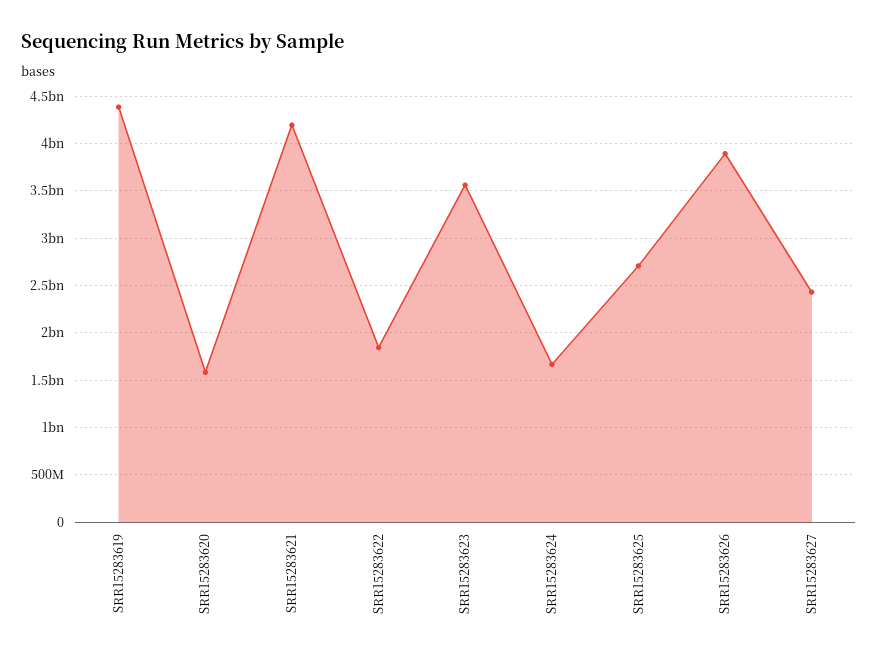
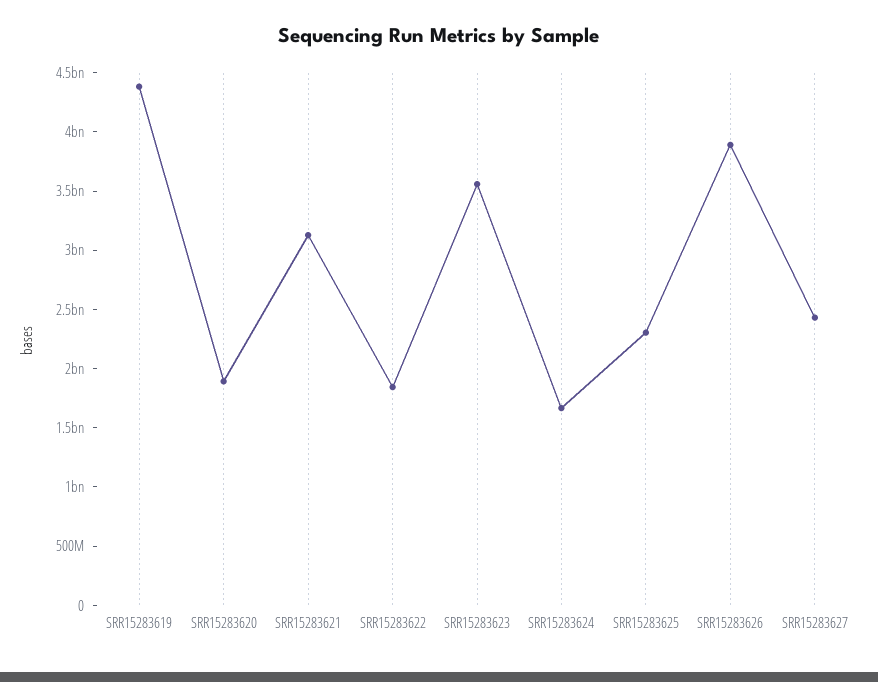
  {
    "SRR15283619": 4400000000,
-   "SRR15283620": 1600000000,
+   "SRR15283620": 1900000000,
-   "SRR15283621": 4200000000,
+   "SRR15283621": 3100000000,
    "SRR15283622": 1800000000,
    "SRR15283623": 3600000000,
    "SRR15283624": 1700000000,
-   "SRR15283625": 2700000000,
+   "SRR15283625": 2300000000,
    "SRR15283626": 3900000000,
    "SRR15283627": 2400000000
  }

